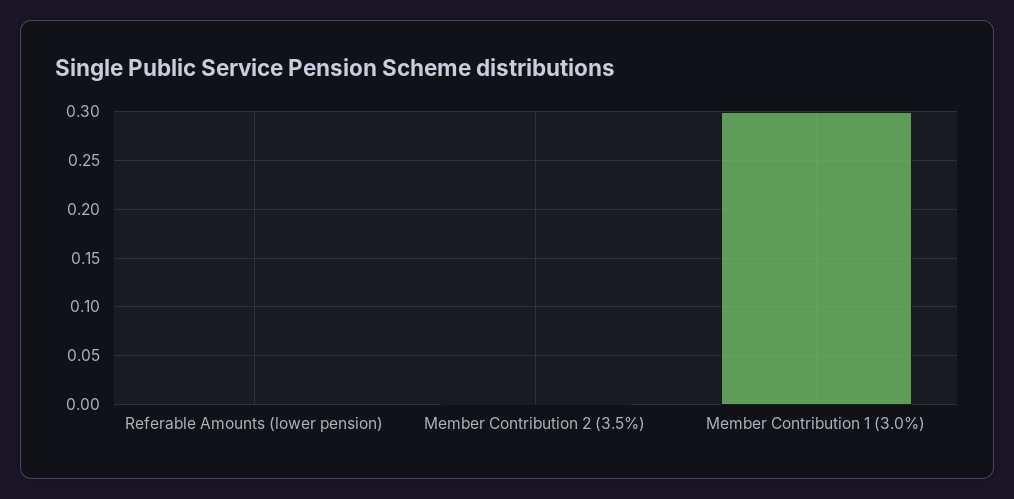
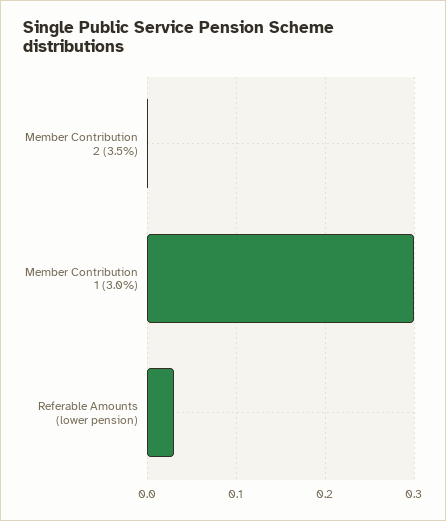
  {
-   "Referable Amounts (lower pension)": 0,
+   "Referable Amounts (lower pension)": 0.03,
    "Member Contribution 2 (3.5%)": 0,
    "Member Contribution 1 (3.0%)": 0.3
  }

